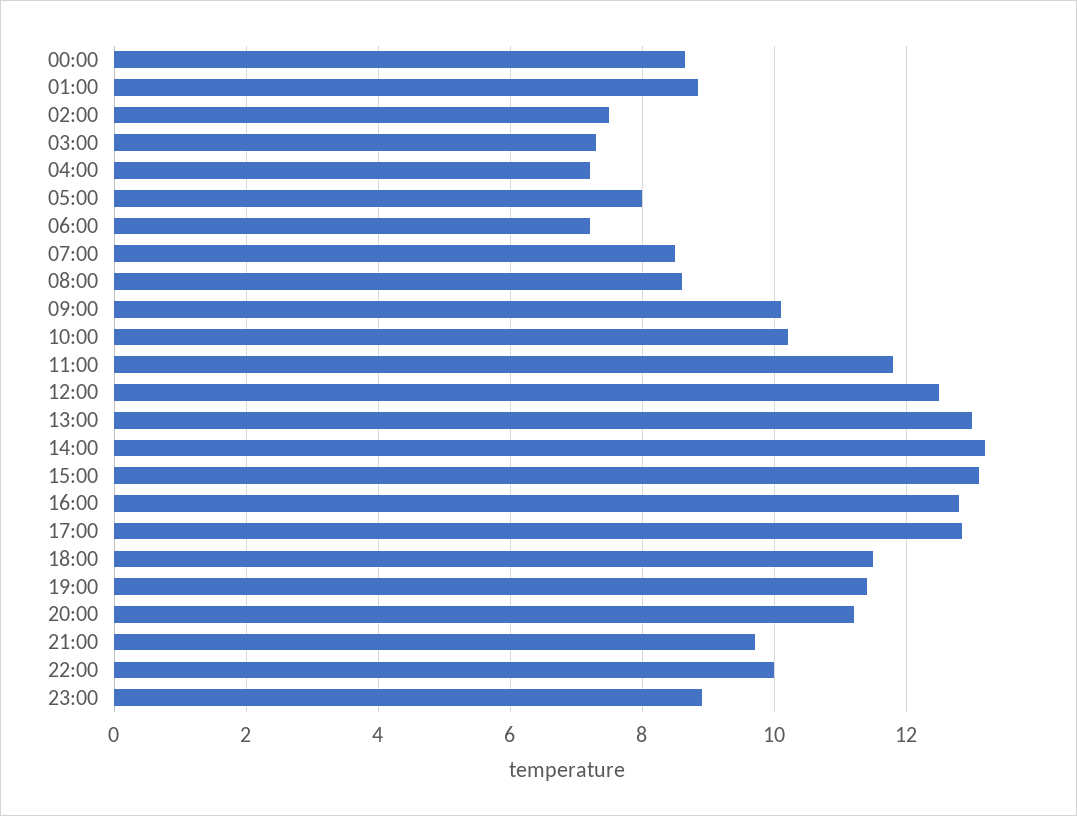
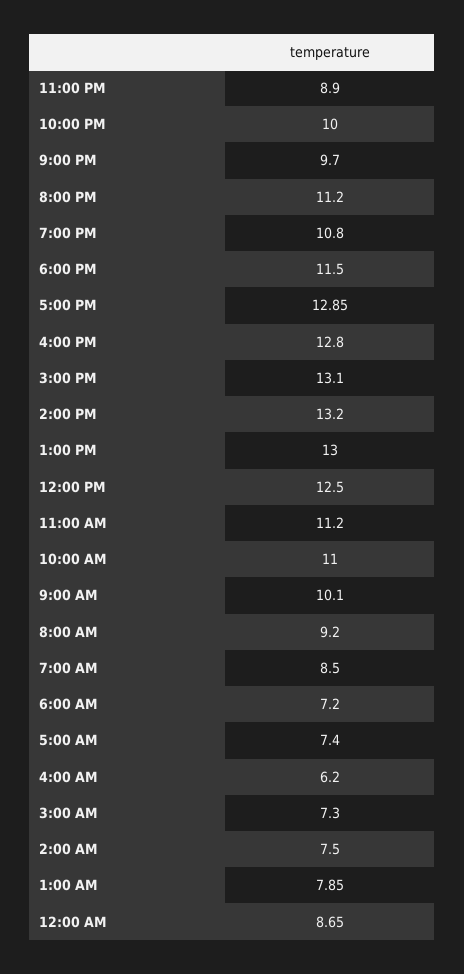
  {
    "00:00": 8.65,
-   "01:00": 8.8,
+   "01:00": 7.85,
    "02:00": 7.5,
    "03:00": 7.3,
-   "04:00": 7.2,
+   "04:00": 6.2,
-   "05:00": 8,
+   "05:00": 7.4,
    "06:00": 7.2,
    "07:00": 8.5,
-   "08:00": 8.6,
+   "08:00": 9.2,
    "09:00": 10.1,
-   "10:00": 10.2,
+   "10:00": 11,
-   "11:00": 11.8,
+   "11:00": 11.2,
    "12:00": 12.5,
    "13:00": 13,
    "14:00": 13.2,
    "15:00": 13.1,
    "16:00": 12.8,
    "17:00": 12.85,
    "18:00": 11.5,
-   "19:00": 11.4,
+   "19:00": 10.8,
    "20:00": 11.2,
    "21:00": 9.7,
    "22:00": 10,
    "23:00": 8.9
  }

